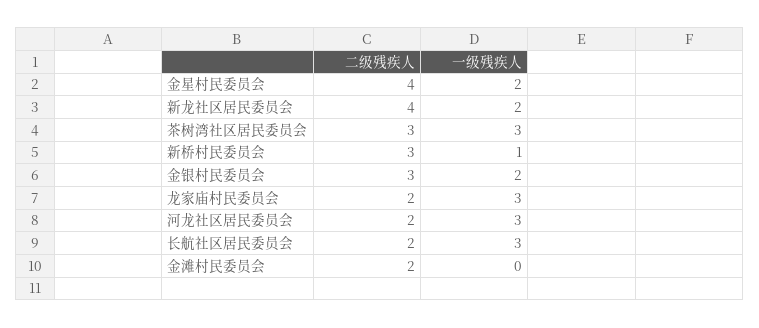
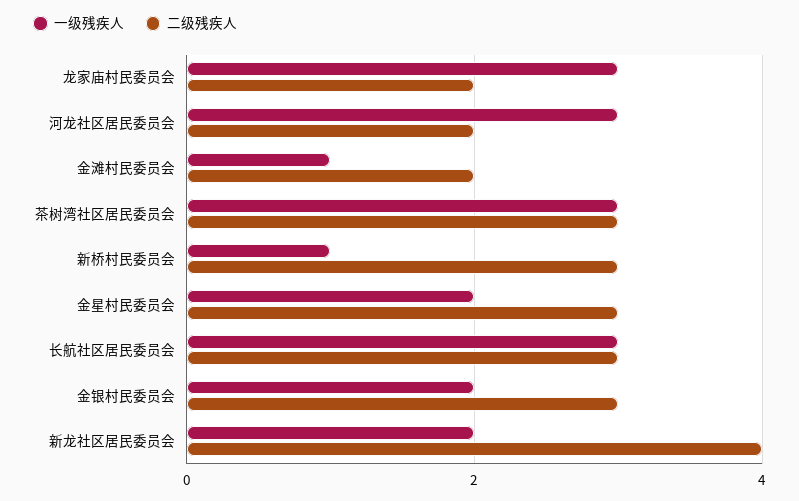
  {
    "二级残疾人": {
-     "金星村民委员会": 4,
+     "金星村民委员会": 3,
      "新龙社区居民委员会": 4,
      "茶树湾社区居民委员会": 3,
      "新桥村民委员会": 3,
      "金银村民委员会": 3,
      "龙家庙村民委员会": 2,
      "河龙社区居民委员会": 2,
-     "长航社区居民委员会": 2,
+     "长航社区居民委员会": 3,
      "金滩村民委员会": 2
    },
    "一级残疾人": {
      "金星村民委员会": 2,
      "新龙社区居民委员会": 2,
      "茶树湾社区居民委员会": 3,
      "新桥村民委员会": 1,
      "金银村民委员会": 2,
      "龙家庙村民委员会": 3,
      "河龙社区居民委员会": 3,
      "长航社区居民委员会": 3,
-     "金滩村民委员会": 0
+     "金滩村民委员会": 1
    }
  }

